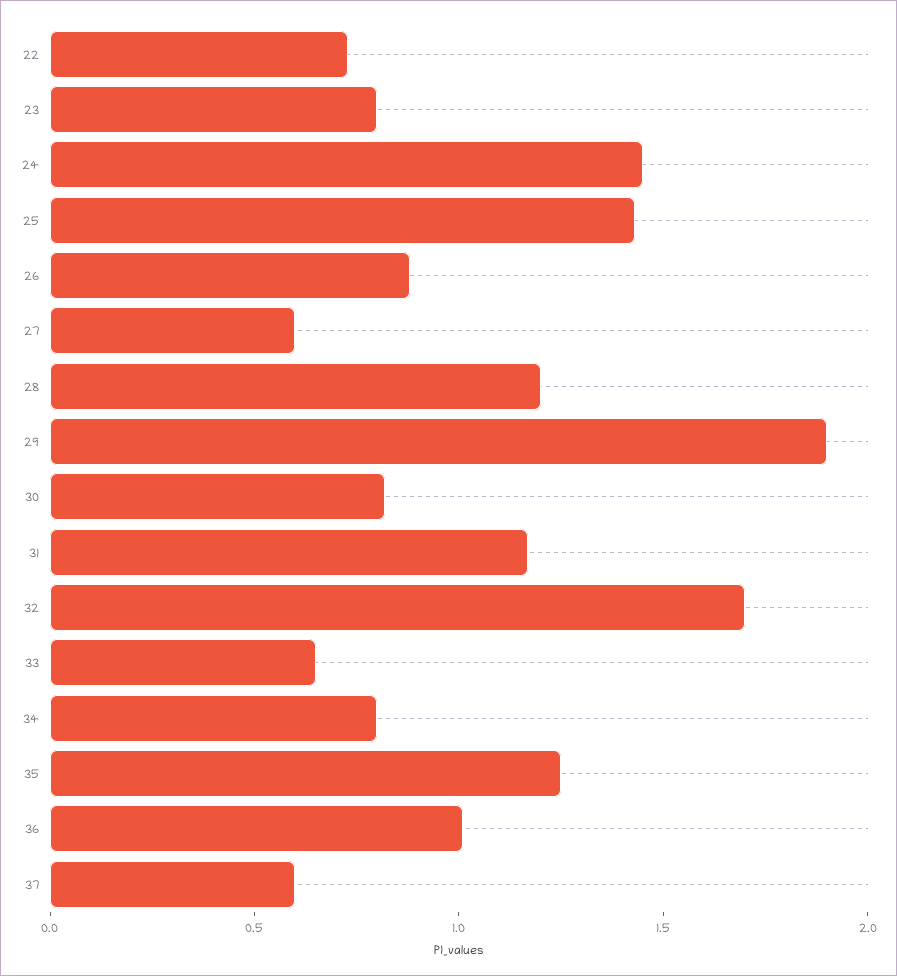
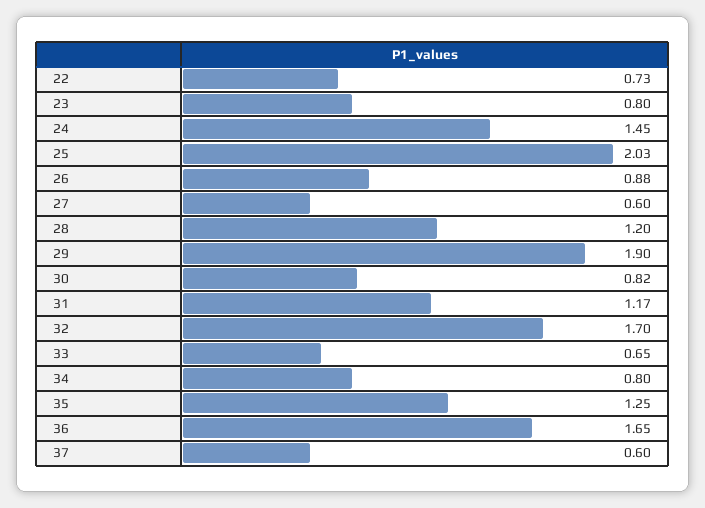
  {
    "22": 0.73,
    "23": 0.8,
    "24": 1.45,
-   "25": 1.4,
+   "25": 2.03,
    "26": 0.88,
    "27": 0.6,
    "28": 1.2,
    "29": 1.9,
    "30": 0.82,
    "31": 1.17,
    "32": 1.7,
    "33": 0.65,
    "34": 0.8,
    "35": 1.25,
-   "36": 1,
+   "36": 1.65,
    "37": 0.6
  }

